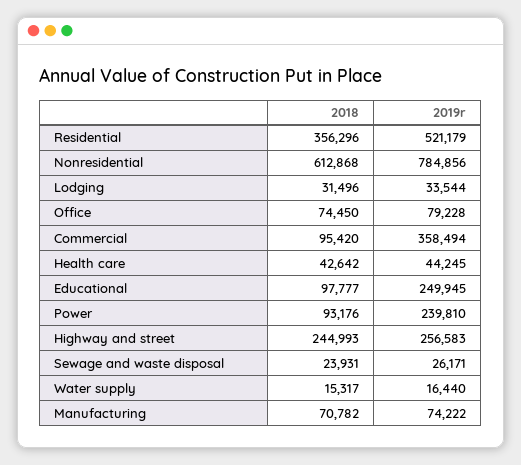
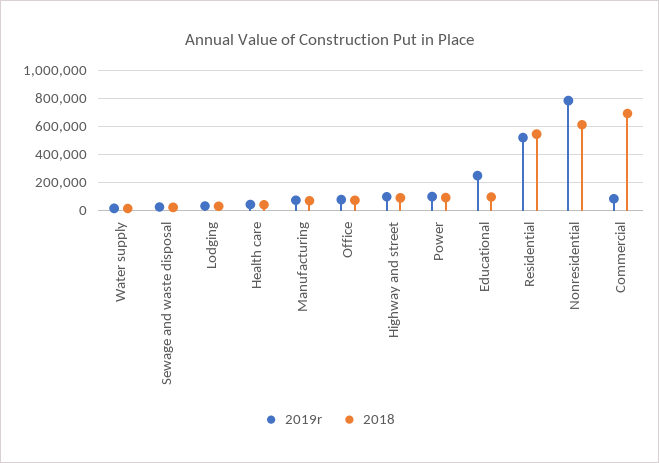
  {
    "2018": {
-     "Residential": 356296,
+     "Residential": 550000,
      "Nonresidential": 612868,
      "Lodging": 31496,
      "Office": 74450,
-     "Commercial": 95420,
+     "Commercial": 700000,
      "Health care": 42642,
      "Educational": 97777,
      "Power": 93176,
-     "Highway and street": 244993,
+     "Highway and street": 100000,
      "Sewage and waste disposal": 23931,
      "Water supply": 15317,
      "Manufacturing": 70782
    },
    "2019r": {
      "Residential": 521179,
      "Nonresidential": 784856,
      "Lodging": 33544,
      "Office": 79228,
-     "Commercial": 358494,
+     "Commercial": 100000,
      "Health care": 44245,
      "Educational": 249945,
-     "Power": 239810,
+     "Power": 100000,
-     "Highway and street": 256583,
+     "Highway and street": 100000,
      "Sewage and waste disposal": 26171,
      "Water supply": 16440,
      "Manufacturing": 74222
    }
  }

